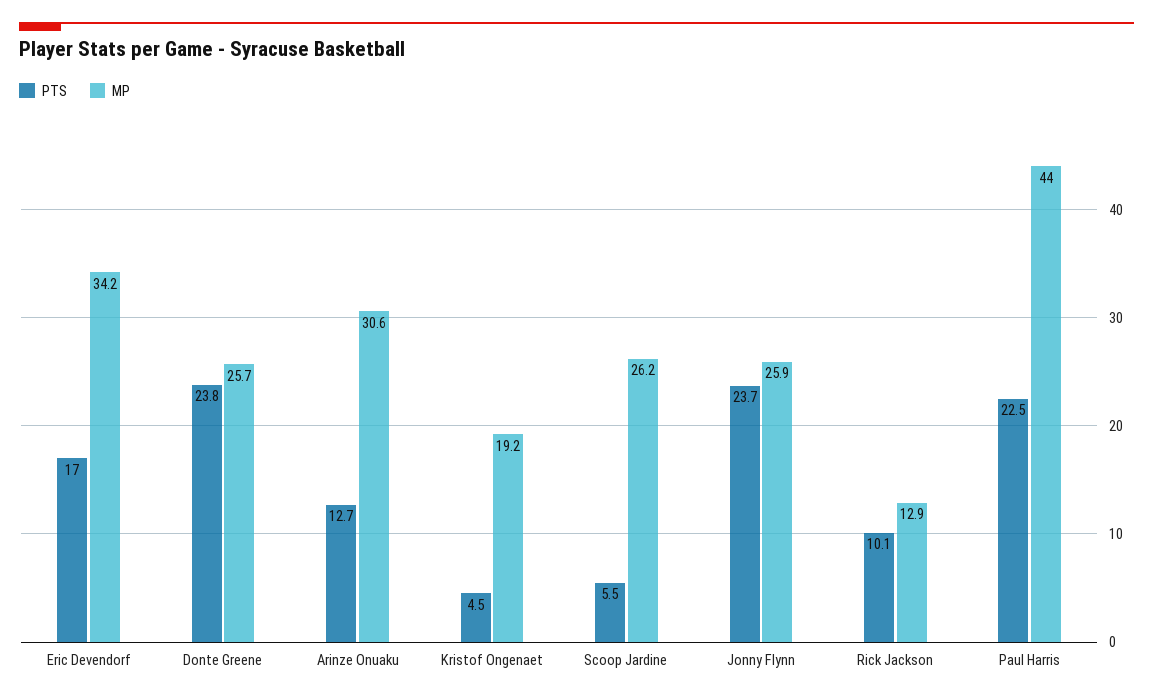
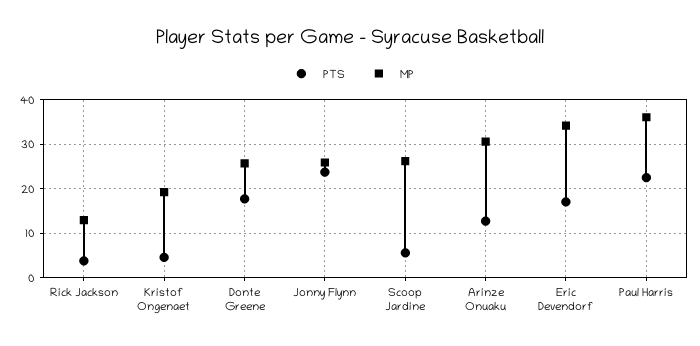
  {
    "PTS": {
      "Eric Devendorf": 17,
-     "Donte Greene": 23.8,
+     "Donte Greene": 18,
      "Arinze Onuaku": 12.7,
      "Kristof Ongenaet": 4.5,
      "Scoop Jardine": 5.5,
      "Jonny Flynn": 23.7,
-     "Rick Jackson": 10.1,
+     "Rick Jackson": 4,
      "Paul Harris": 22.5
    },
    "MP": {
      "Eric Devendorf": 34.2,
      "Donte Greene": 25.7,
      "Arinze Onuaku": 30.6,
      "Kristof Ongenaet": 19.2,
      "Scoop Jardine": 26.2,
      "Jonny Flynn": 25.9,
      "Rick Jackson": 12.9,
-     "Paul Harris": 44
+     "Paul Harris": 36
    }
  }

